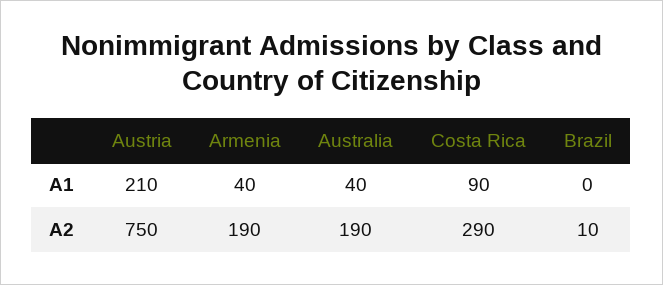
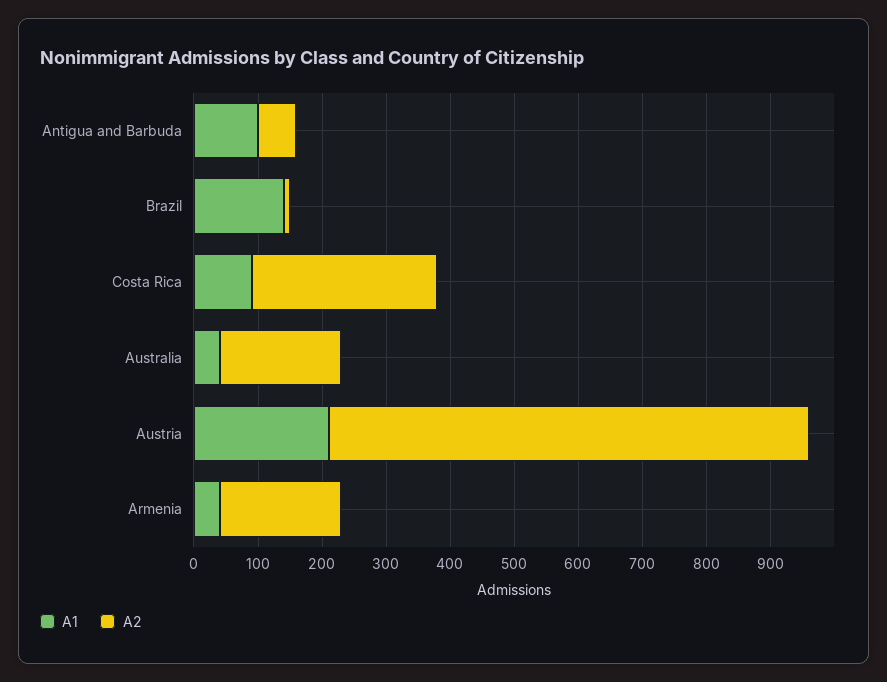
  {
    "A1": {
      "Austria": 210,
      "Armenia": 40,
      "Australia": 40,
      "Costa Rica": 90,
-     "Brazil": 0
+     "Brazil": 140,
+     "Antigua and Barbuda": 100
    },
    "A2": {
      "Austria": 750,
      "Armenia": 190,
      "Australia": 190,
      "Costa Rica": 290,
-     "Brazil": 10
+     "Brazil": 10,
+     "Antigua and Barbuda": 60
    }
  }

